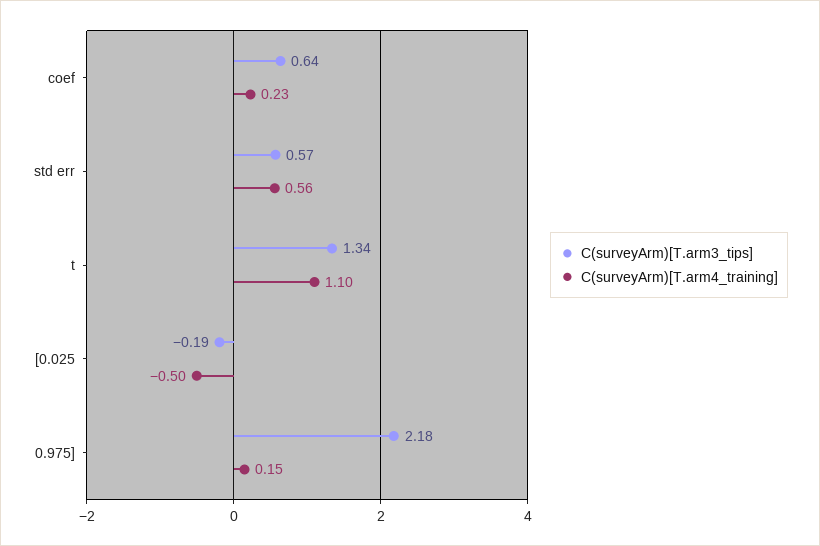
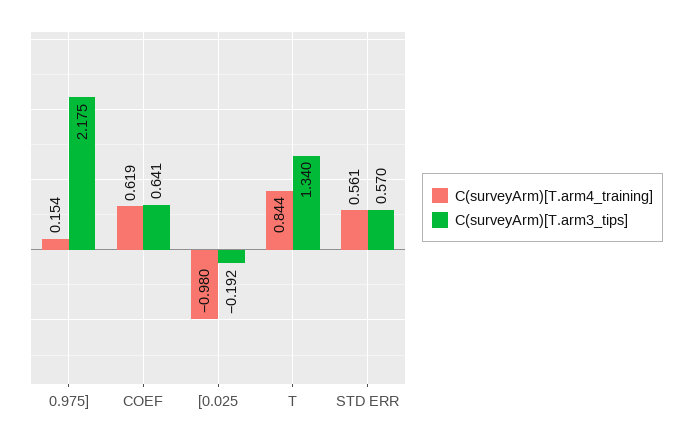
  {
    "C(surveyArm)[T.arm3_tips]": {
      "coef": 0.641,
      "std err": 0.57,
      "t": 1.34,
      "[0.025": -0.192,
      "0.975]": 2.175
    },
    "C(surveyArm)[T.arm4_training]": {
-     "coef": 0.23,
+     "coef": 0.619,
      "std err": 0.561,
-     "t": 1.1,
+     "t": 0.844,
-     "[0.025": -0.5,
+     "[0.025": -0.98,
      "0.975]": 0.154
    }
  }

